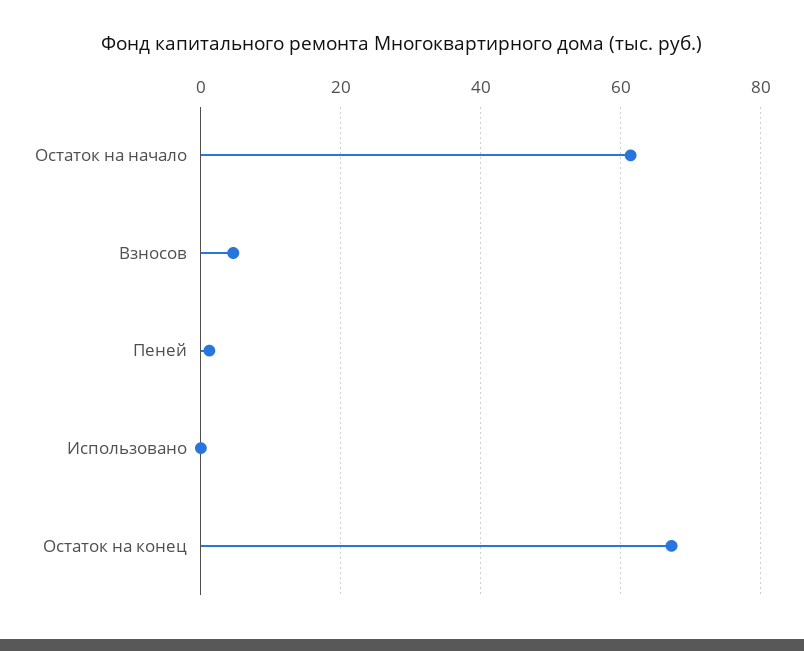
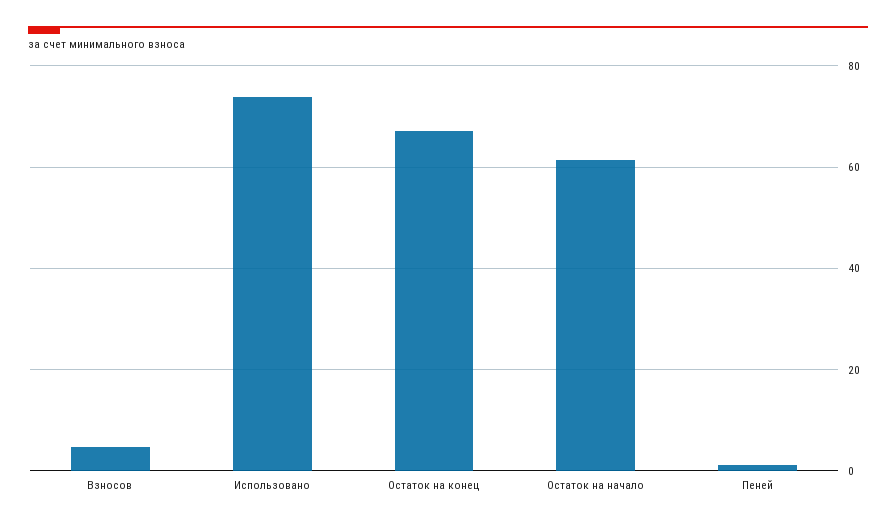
  {
    "Остаток на начало": 62,
    "Взносов": 4,
    "Пеней": 2,
-   "Использовано": 0,
+   "Использовано": 74,
    "Остаток на конец": 68
  }

